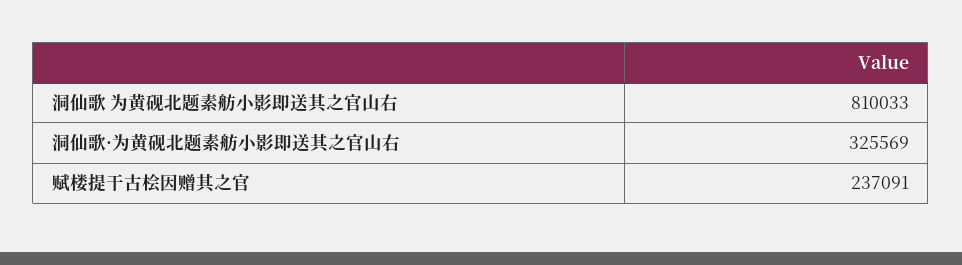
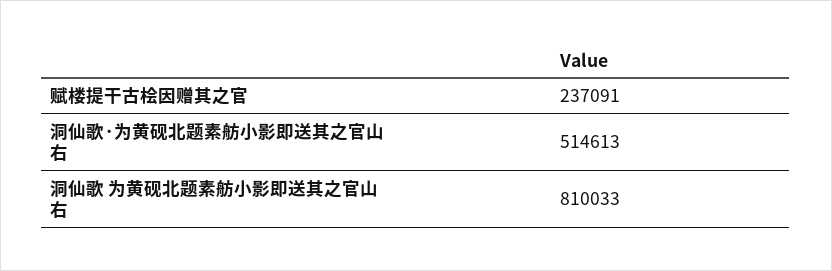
  {
    "洞仙歌 为黄砚北题素舫小影即送其之官山右": 810033,
-   "洞仙歌·为黄砚北题素舫小影即送其之官山右": 325569,
+   "洞仙歌·为黄砚北题素舫小影即送其之官山右": 514613,
    "赋楼提干古桧因赠其之官": 237091
  }

